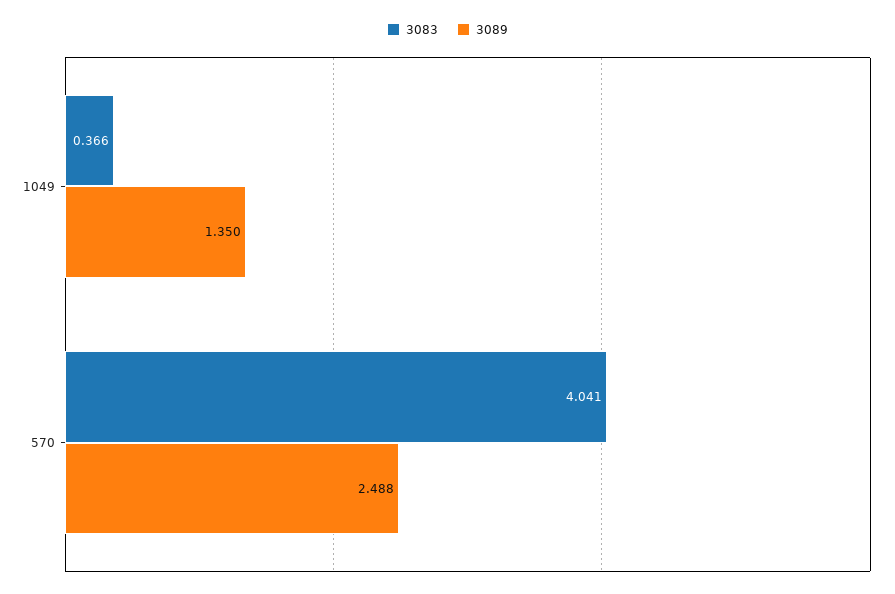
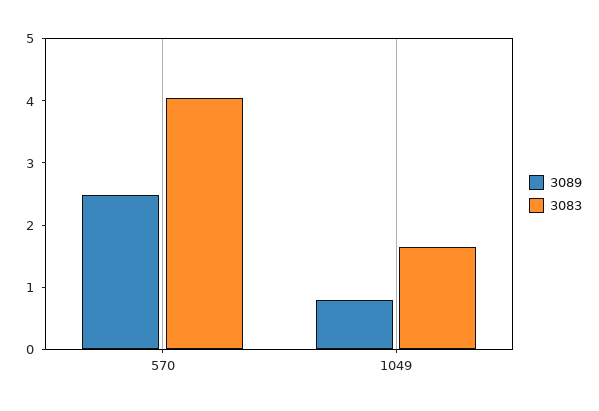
  {
    "3083": {
-     "1049": 0.366,
+     "1049": 1.6,
      "570": 4.041
    },
    "3089": {
-     "1049": 1.35,
+     "1049": 0.8,
      "570": 2.488
    }
  }

